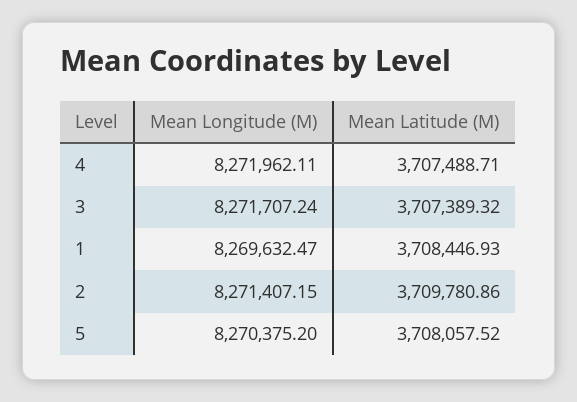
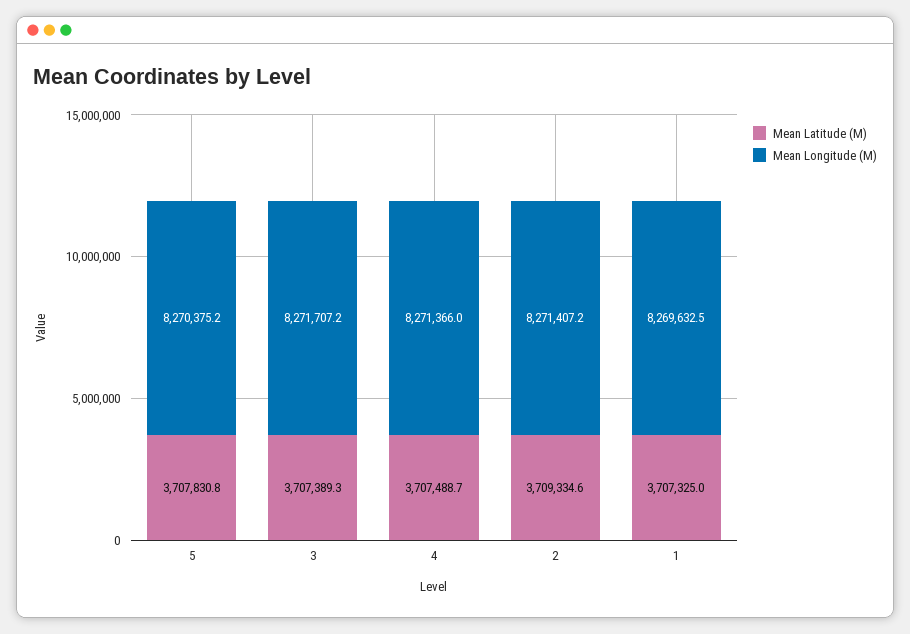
  {
    "Mean Longitude (M)": {
-     "4": 8271962.11,
+     "4": 8271366,
      "3": 8271707.24,
      "1": 8269632.47,
      "2": 8271407.15,
      "5": 8270375.2
    },
    "Mean Latitude (M)": {
      "4": 3707488.71,
      "3": 3707389.32,
-     "1": 3708446.93,
+     "1": 3707325,
-     "2": 3709780.86,
+     "2": 3709334.6,
-     "5": 3708057.52
+     "5": 3707830.8
    }
  }

